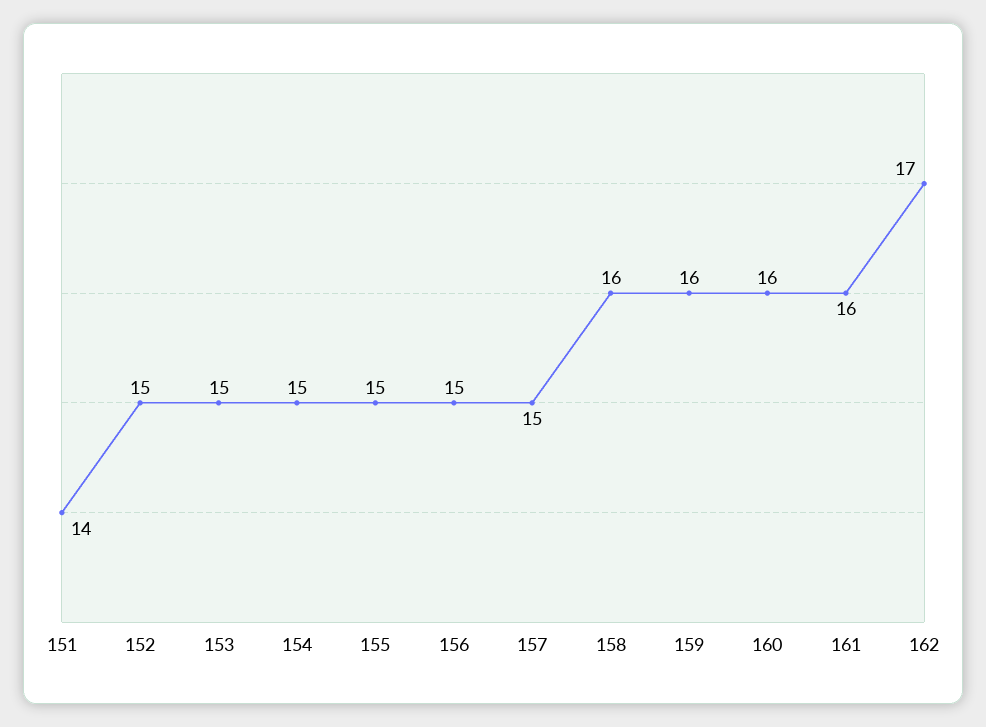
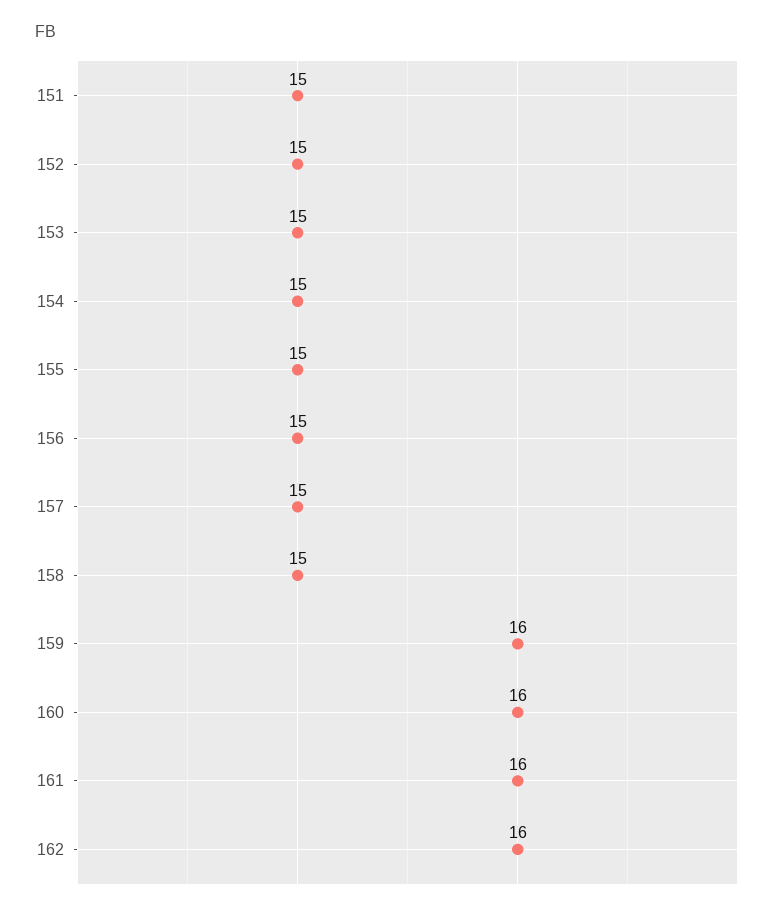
  {
-   "151": 14,
+   "151": 15,
    "152": 15,
    "153": 15,
    "154": 15,
    "155": 15,
    "156": 15,
    "157": 15,
-   "158": 16,
+   "158": 15,
    "159": 16,
    "160": 16,
    "161": 16,
-   "162": 17
+   "162": 16
  }

